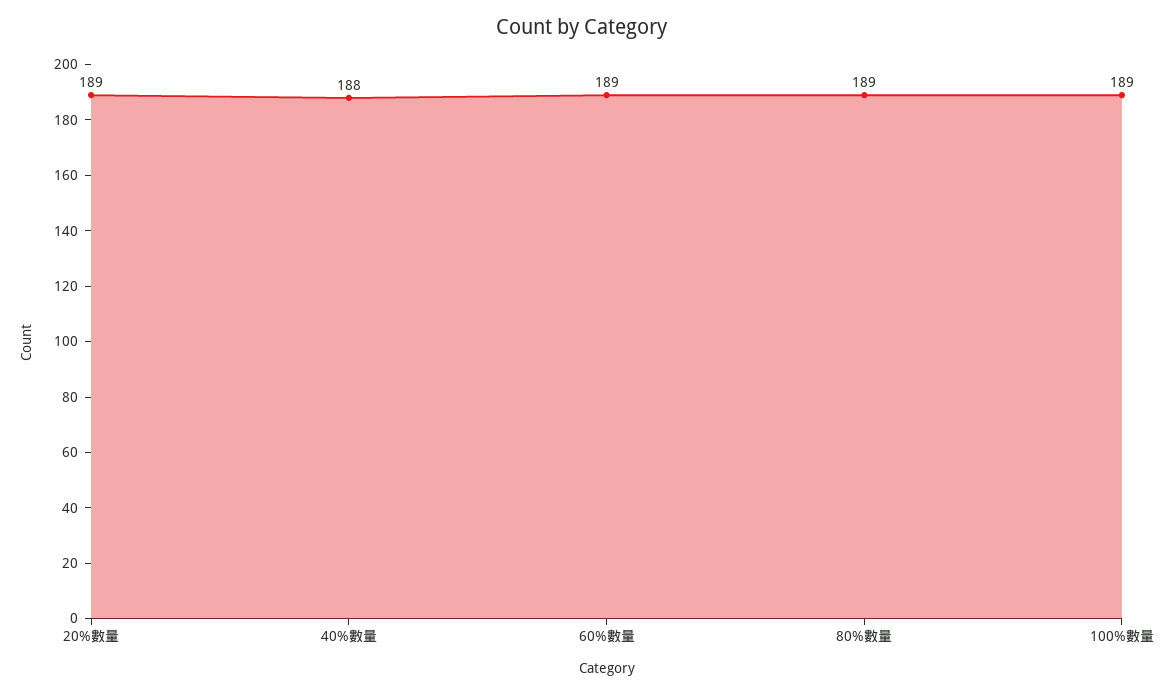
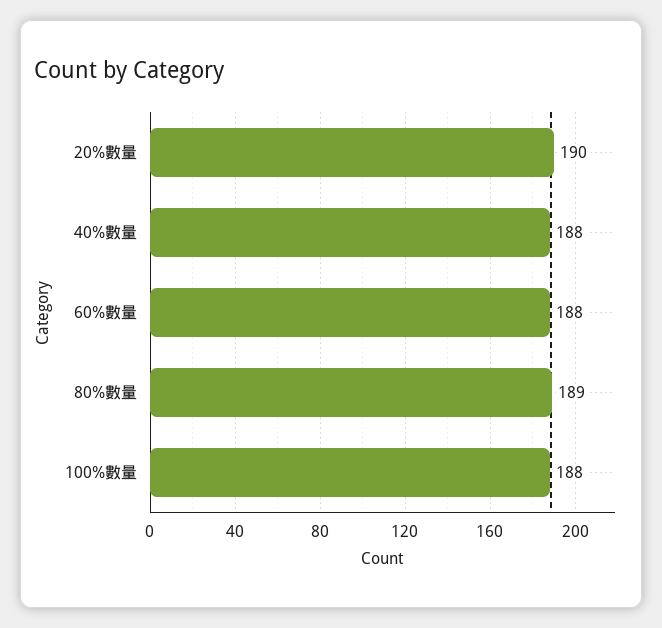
  {
-   "20%數量": 189,
+   "20%數量": 190,
    "40%數量": 188,
-   "60%數量": 189,
+   "60%數量": 188,
    "80%數量": 189,
-   "100%數量": 189
+   "100%數量": 188
  }

